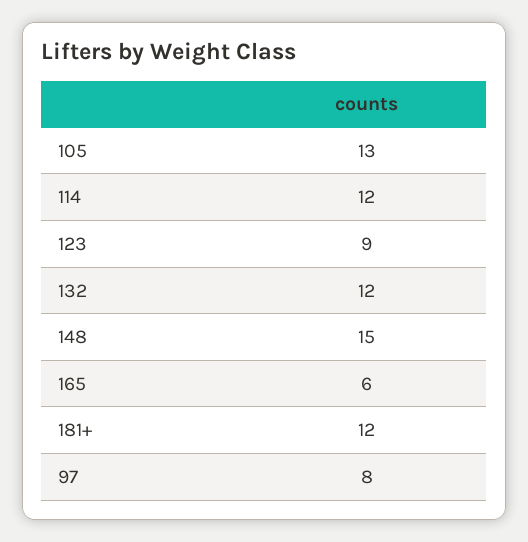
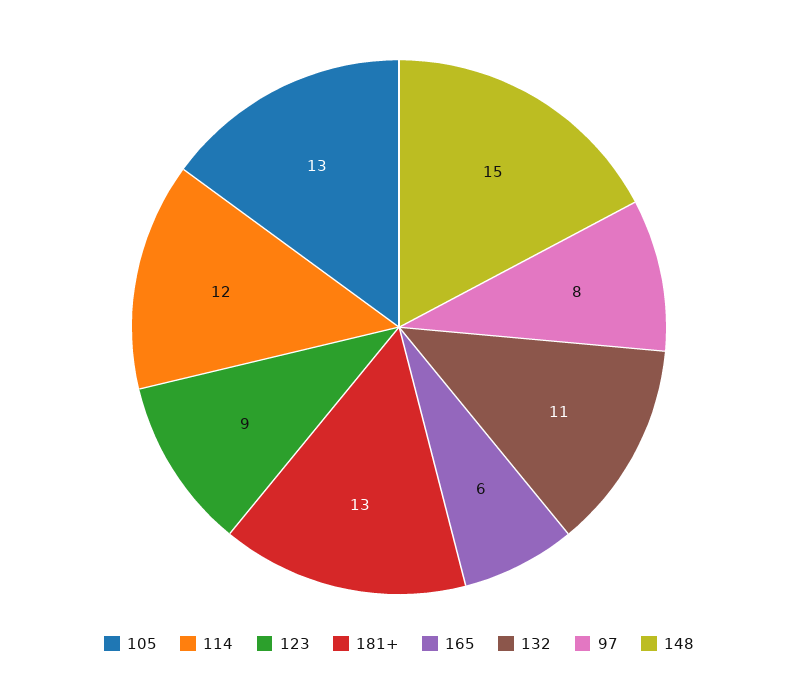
  {
    "105": 13,
    "114": 12,
    "123": 9,
-   "132": 12,
+   "132": 11,
    "148": 15,
    "165": 6,
-   "181+": 12,
+   "181+": 13,
    "97": 8
  }

